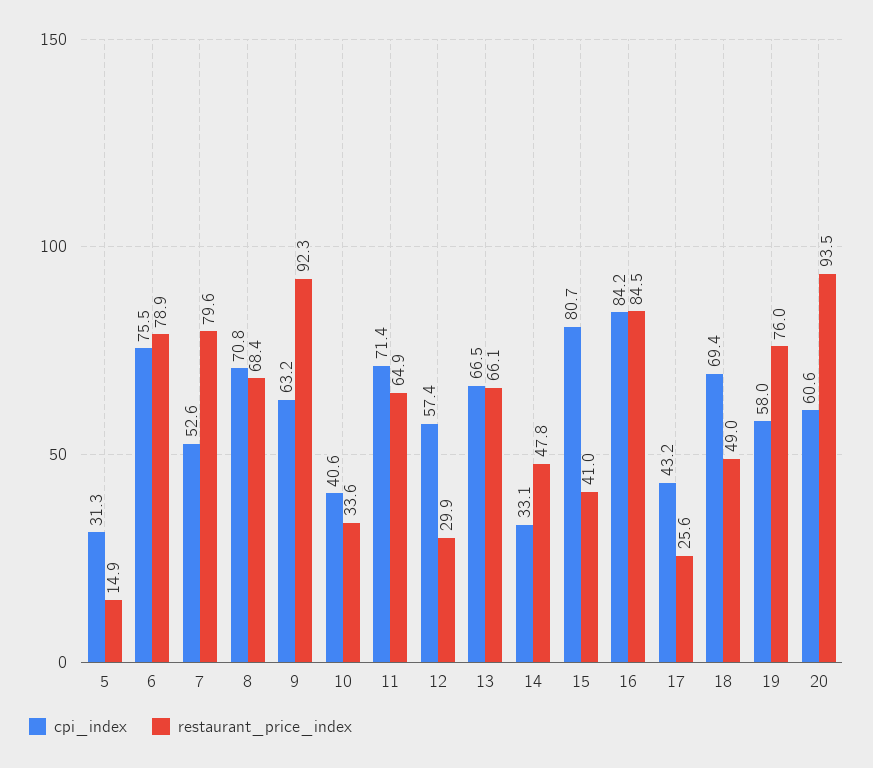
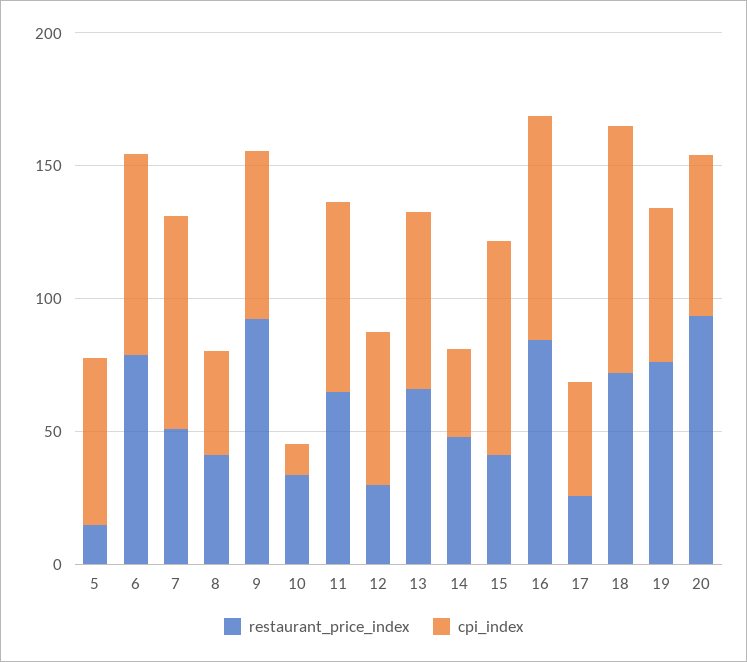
  {
    "cpi_index": {
-     "5": 31.3,
+     "5": 60,
      "6": 75.5,
-     "7": 52.6,
+     "7": 80,
-     "8": 70.8,
+     "8": 40,
      "9": 63.2,
-     "10": 40.6,
+     "10": 10,
      "11": 71.4,
      "12": 57.4,
      "13": 66.5,
      "14": 33.1,
      "15": 80.7,
      "16": 84.2,
      "17": 43.2,
-     "18": 69.4,
+     "18": 90,
      "19": 58,
      "20": 60.6
    },
    "restaurant_price_index": {
      "5": 14.9,
      "6": 78.9,
-     "7": 79.6,
+     "7": 50,
-     "8": 68.4,
+     "8": 40,
      "9": 92.3,
      "10": 33.6,
      "11": 64.9,
      "12": 29.9,
      "13": 66.1,
      "14": 47.8,
      "15": 41,
      "16": 84.5,
      "17": 25.6,
-     "18": 49,
+     "18": 70,
      "19": 76,
      "20": 93.5
    }
  }

